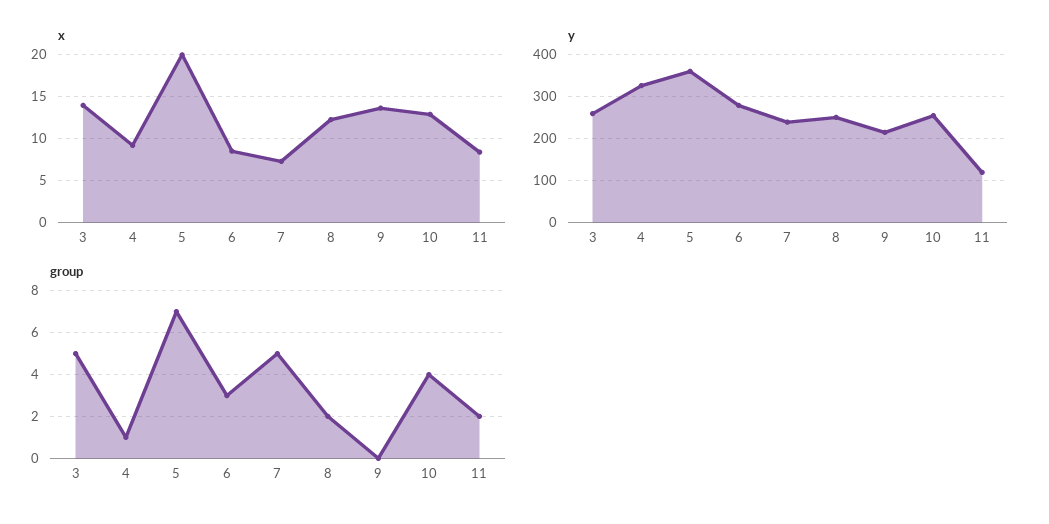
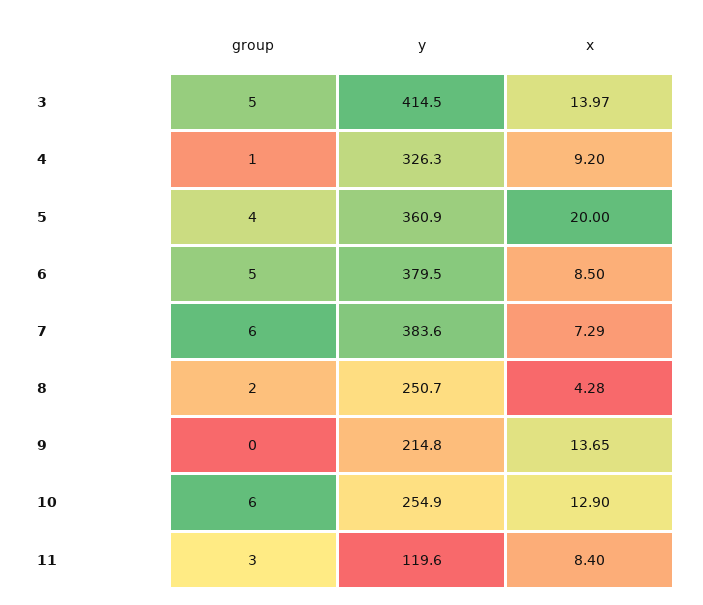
  {
    "x": {
      "3": 13.97,
      "4": 9.2,
      "5": 20,
      "6": 8.5,
      "7": 7.29,
-     "8": 12,
+     "8": 4.28,
      "9": 13.65,
      "10": 12.9,
      "11": 8.4
    },
    "y": {
-     "3": 260,
+     "3": 414.5,
      "4": 326.3,
      "5": 360.9,
-     "6": 280,
+     "6": 379.5,
-     "7": 240,
+     "7": 383.6,
      "8": 250.7,
      "9": 214.8,
      "10": 254.9,
      "11": 119.6
    },
    "group": {
      "3": 5,
      "4": 1,
-     "5": 7,
+     "5": 4,
-     "6": 3,
+     "6": 5,
-     "7": 5,
+     "7": 6,
      "8": 2,
      "9": 0,
-     "10": 4,
+     "10": 6,
-     "11": 2
+     "11": 3
    }
  }

